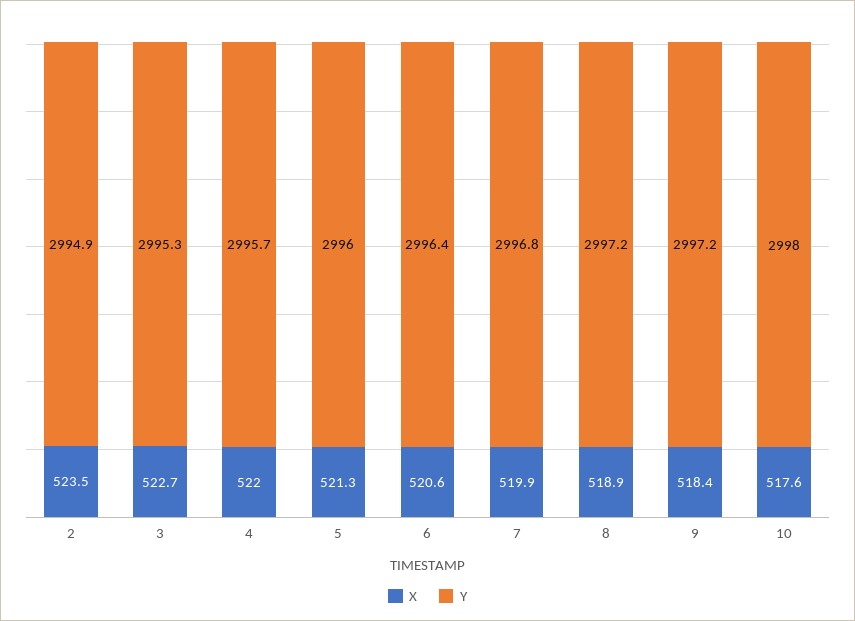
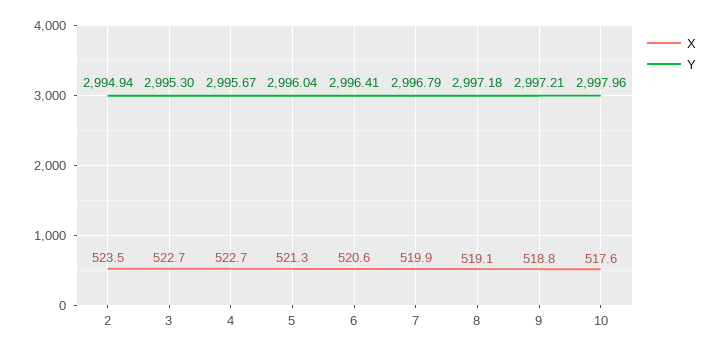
  {
    "X": {
      "2": 523.5,
      "3": 522.7,
-     "4": 522,
+     "4": 522.7,
      "5": 521.3,
      "6": 520.6,
      "7": 519.9,
-     "8": 518.9,
+     "8": 519.1,
-     "9": 518.4,
+     "9": 518.8,
      "10": 517.6
    },
    "Y": {
      "2": 2994.94,
      "3": 2995.3,
      "4": 2995.67,
      "5": 2996.04,
      "6": 2996.41,
      "7": 2996.79,
      "8": 2997.18,
      "9": 2997.21,
      "10": 2997.96
    }
  }

